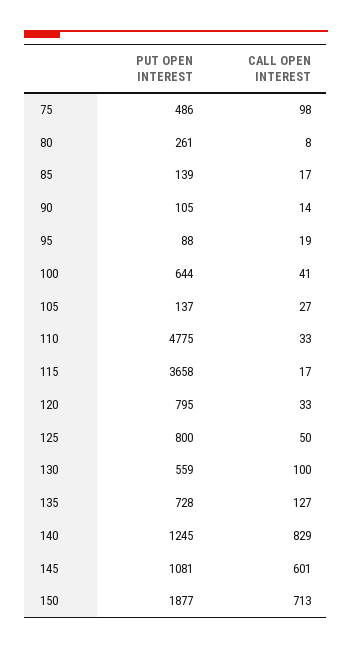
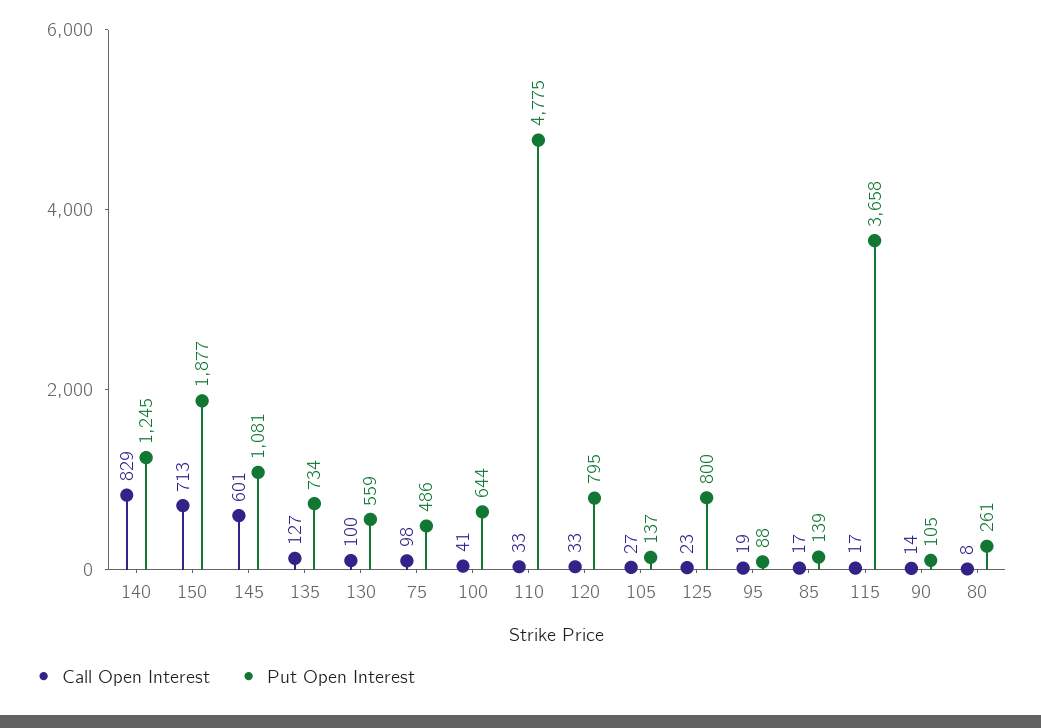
  {
    "PUT OPEN INTEREST": {
      "75": 486,
      "80": 261,
      "85": 139,
      "90": 105,
      "95": 88,
      "100": 644,
      "105": 137,
      "110": 4775,
      "115": 3658,
      "120": 795,
      "125": 800,
      "130": 559,
-     "135": 728,
+     "135": 734,
      "140": 1245,
      "145": 1081,
      "150": 1877
    },
    "CALL OPEN INTEREST": {
      "75": 98,
      "80": 8,
      "85": 17,
      "90": 14,
      "95": 19,
      "100": 41,
      "105": 27,
      "110": 33,
      "115": 17,
      "120": 33,
-     "125": 50,
+     "125": 23,
      "130": 100,
      "135": 127,
      "140": 829,
      "145": 601,
      "150": 713
    }
  }

